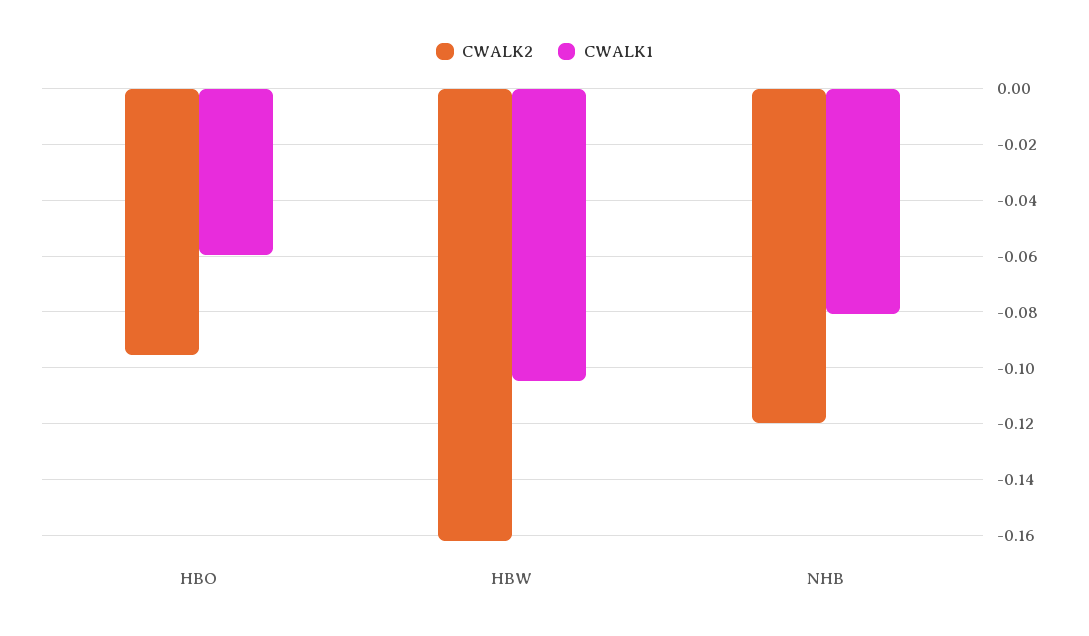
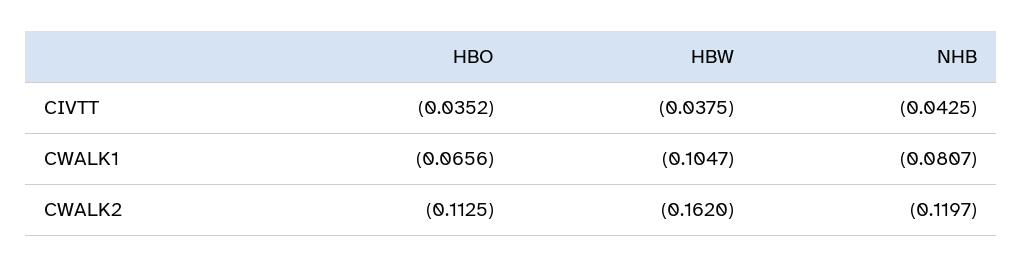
  {
    "CWALK2": {
-     "HBO": -0.095,
+     "HBO": -0.1125,
      "HBW": -0.162,
      "NHB": -0.1197
    },
    "CWALK1": {
-     "HBO": -0.06,
+     "HBO": -0.0656,
      "HBW": -0.1047,
      "NHB": -0.0807
-   }
+   },
+   "CIVTT": {
+     "HBO": -0.0352,
+     "HBW": -0.0375,
+     "NHB": -0.0425
+   }
  }

